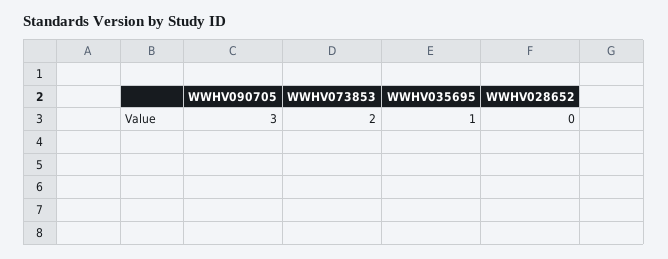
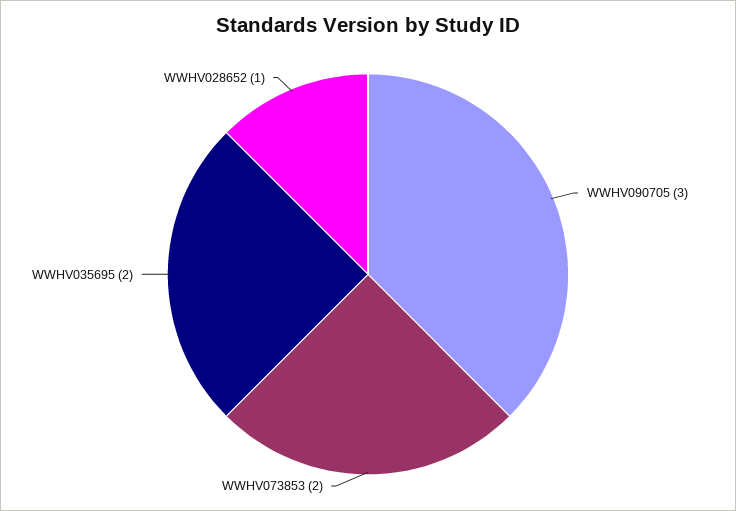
  {
    "WWHV090705": 3,
    "WWHV073853": 2,
-   "WWHV035695": 1,
+   "WWHV035695": 2,
-   "WWHV028652": 0
+   "WWHV028652": 1
  }

